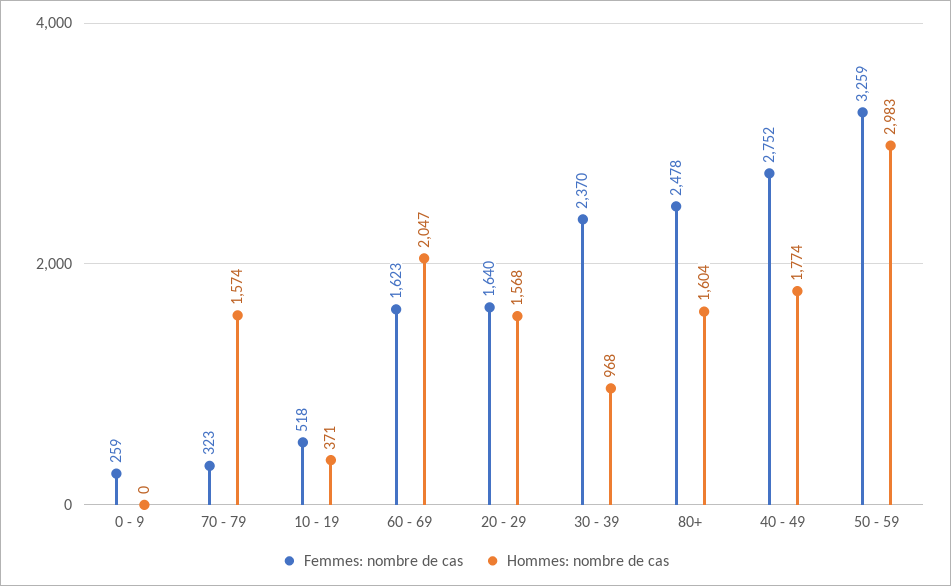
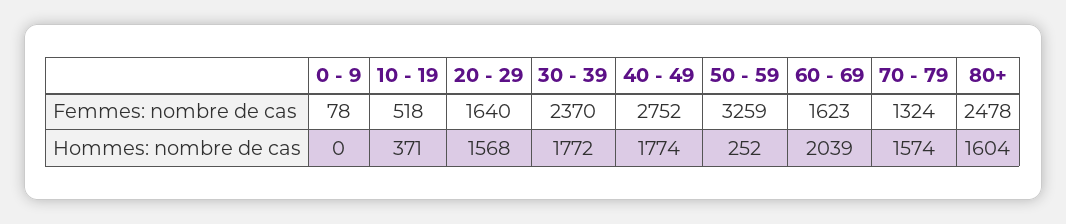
  {
    "Femmes: nombre de cas": {
-     "0 - 9": 259,
+     "0 - 9": 78,
-     "70 - 79": 323,
+     "70 - 79": 1324,
      "10 - 19": 518,
      "60 - 69": 1623,
      "20 - 29": 1640,
      "30 - 39": 2370,
      "80+": 2478,
      "40 - 49": 2752,
      "50 - 59": 3259
    },
    "Hommes: nombre de cas": {
      "0 - 9": 0,
      "70 - 79": 1574,
      "10 - 19": 371,
-     "60 - 69": 2047,
+     "60 - 69": 2039,
      "20 - 29": 1568,
-     "30 - 39": 968,
+     "30 - 39": 1772,
      "80+": 1604,
      "40 - 49": 1774,
-     "50 - 59": 2983
+     "50 - 59": 252
    }
  }

